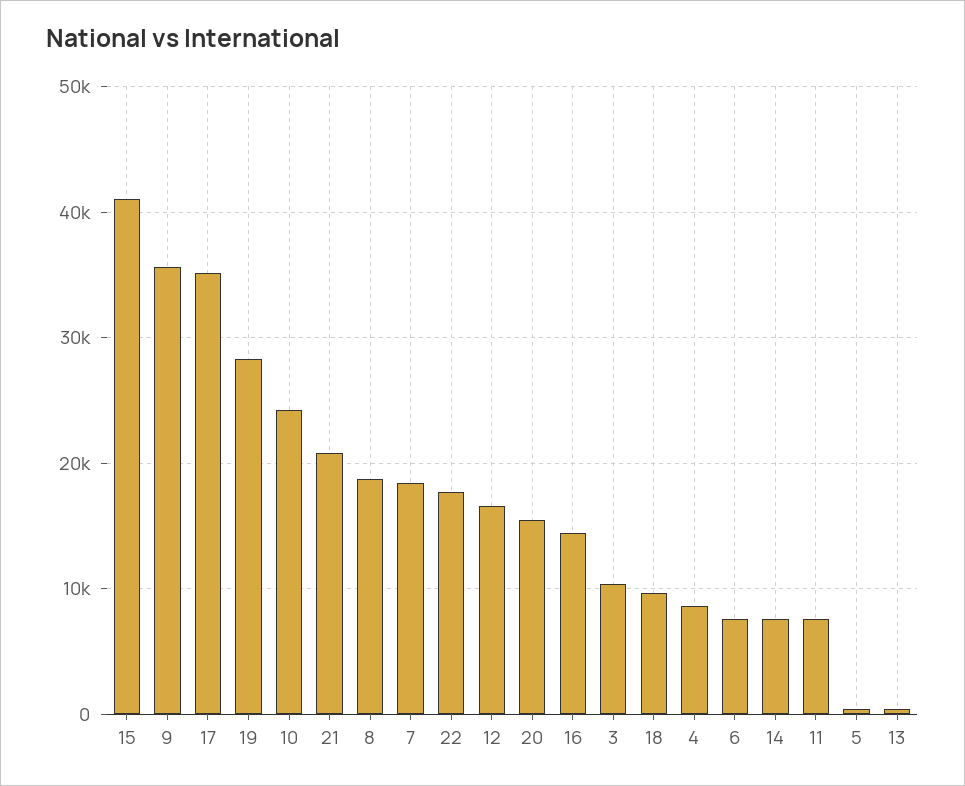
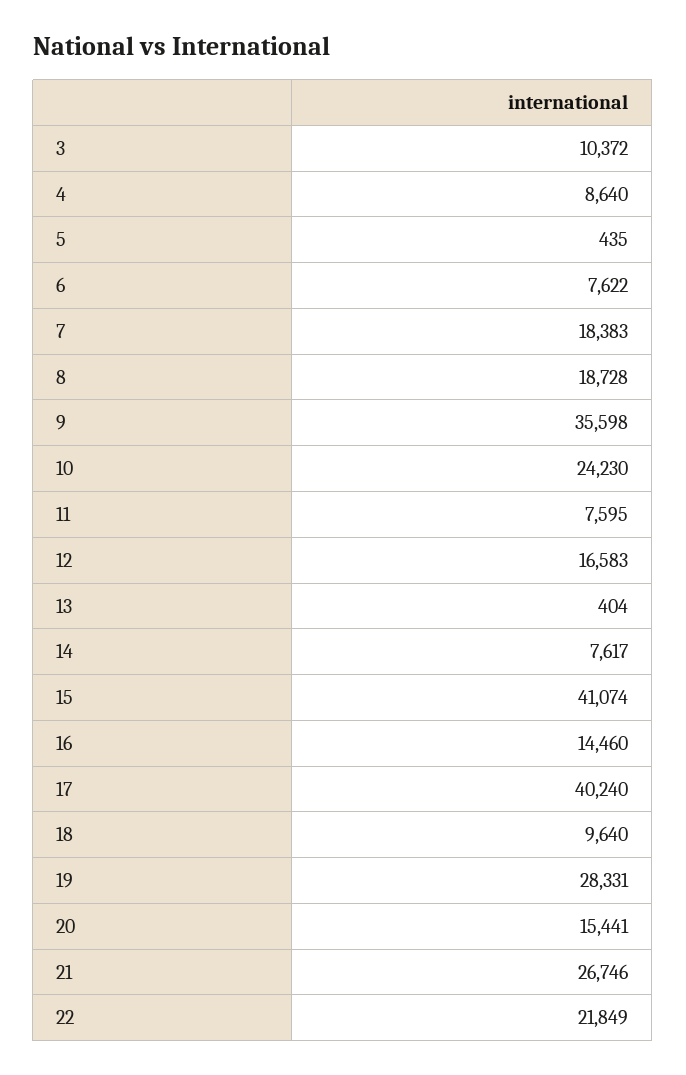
  {
    "15": 41074,
    "9": 35598,
-   "17": 35000,
+   "17": 40240,
    "19": 28331,
    "10": 24230,
-   "21": 21000,
+   "21": 26746,
    "8": 18728,
    "7": 18383,
-   "22": 18000,
+   "22": 21849,
    "12": 16583,
    "20": 15441,
    "16": 14460,
    "3": 10372,
    "18": 9640,
    "4": 8640,
    "6": 7622,
    "14": 7617,
    "11": 7595,
    "5": 435,
    "13": 404
  }

